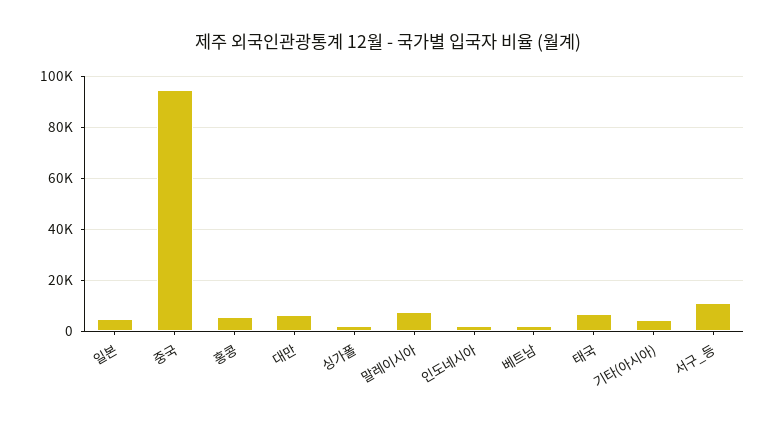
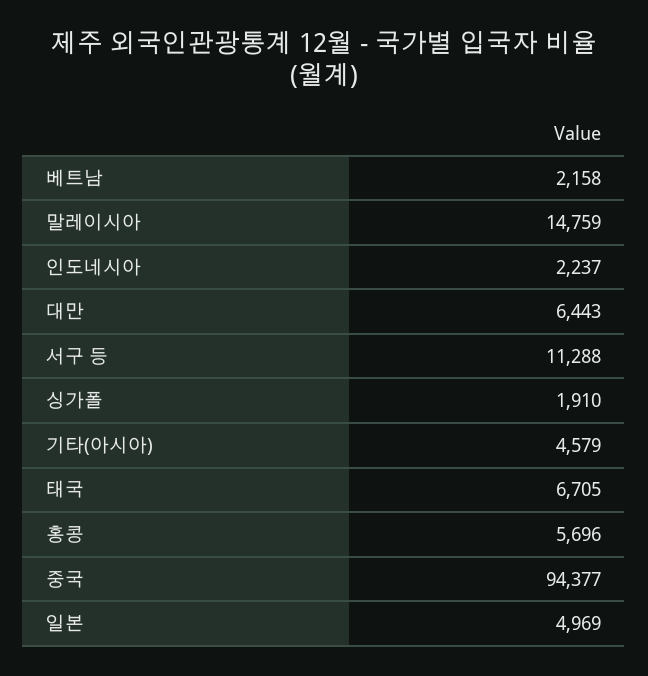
  {
    "일본": 4969,
    "중국": 94377,
    "홍콩": 5696,
    "대만": 6443,
    "싱가폴": 1910,
-   "말레이시아": 7500,
+   "말레이시아": 14759,
    "인도네시아": 2237,
    "베트남": 2158,
    "태국": 6705,
    "기타(아시아)": 4579,
    "서구_등": 11288
  }

